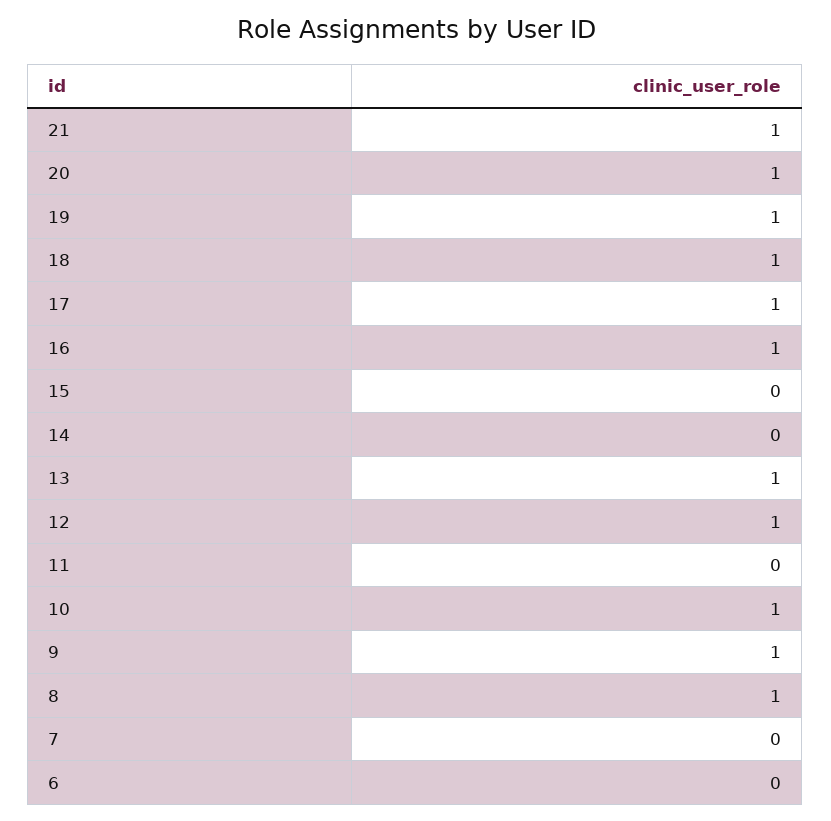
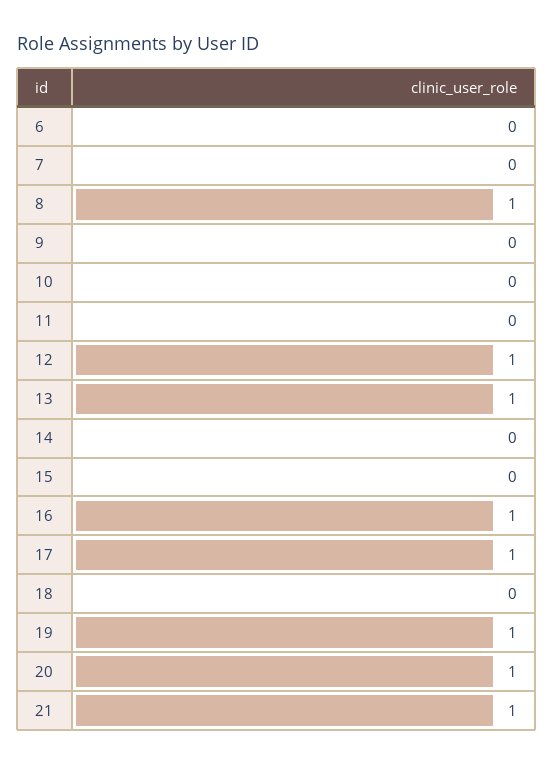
  {
    "21": 1,
    "20": 1,
    "19": 1,
-   "18": 1,
+   "18": 0,
    "17": 1,
    "16": 1,
    "15": 0,
    "14": 0,
    "13": 1,
    "12": 1,
    "11": 0,
-   "10": 1,
+   "10": 0,
-   "9": 1,
+   "9": 0,
    "8": 1,
    "7": 0,
    "6": 0
  }

